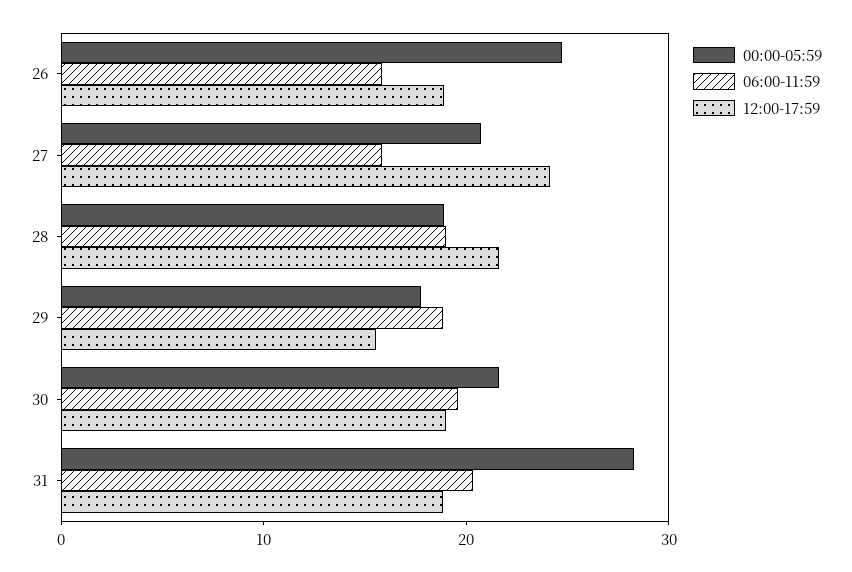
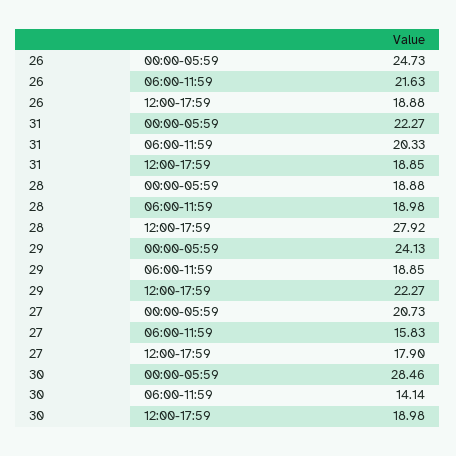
  {
    "00:00-05:59": {
      "26": 24.73,
      "27": 20.73,
      "28": 18.88,
-     "29": 18,
+     "29": 24.13,
-     "30": 22,
+     "30": 28.46,
-     "31": 28
+     "31": 22.27
    },
    "06:00-11:59": {
-     "26": 16,
+     "26": 21.63,
      "27": 15.83,
      "28": 18.98,
      "29": 18.85,
-     "30": 20,
+     "30": 14.14,
      "31": 20.33
    },
    "12:00-17:59": {
      "26": 18.88,
-     "27": 24,
+     "27": 17.9,
-     "28": 22,
+     "28": 27.92,
-     "29": 16,
+     "29": 22.27,
      "30": 18.98,
      "31": 18.85
    }
  }

